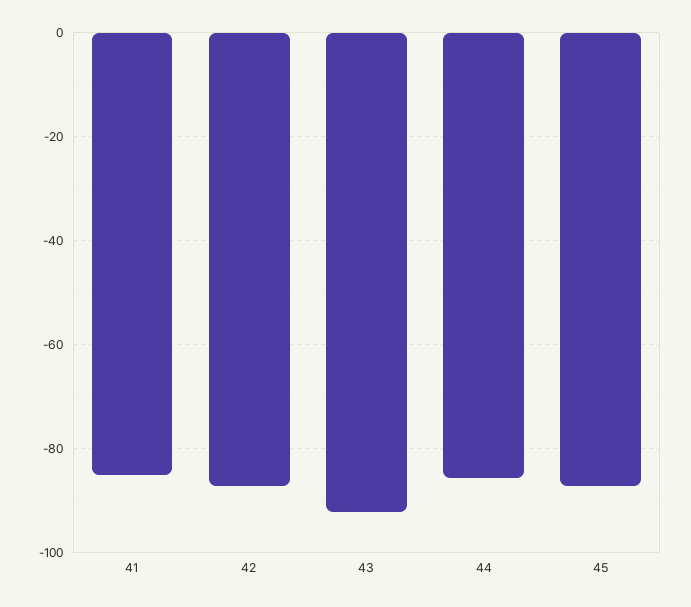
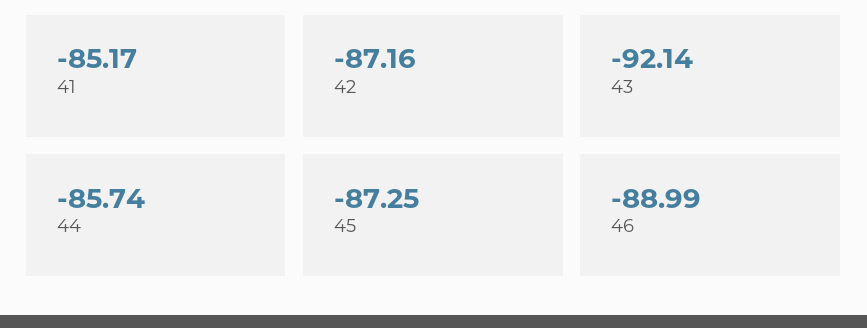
  {
    "41": -85.17,
    "42": -87.16,
    "43": -92.14,
    "44": -85.74,
-   "45": -87.25
+   "45": -87.25,
+   "46": -88.99
  }

